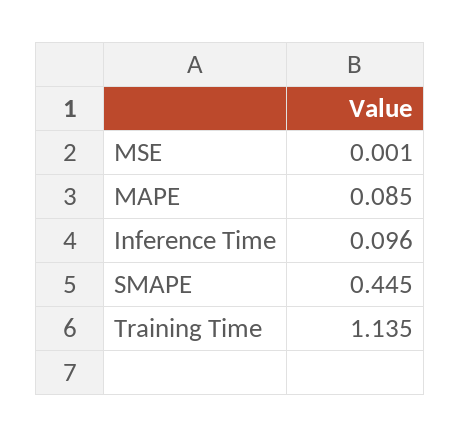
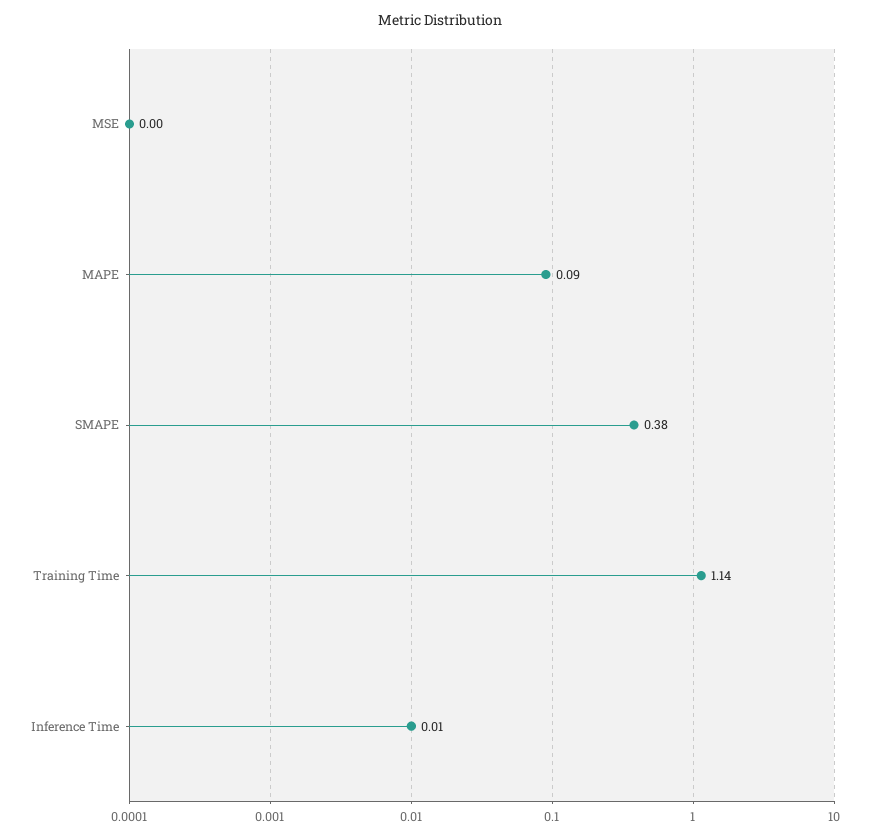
  {
    "MSE": 0.001,
    "MAPE": 0.085,
-   "Inference Time": 0.096,
+   "Inference Time": 0.01,
-   "SMAPE": 0.445,
+   "SMAPE": 0.38,
    "Training Time": 1.135
  }

